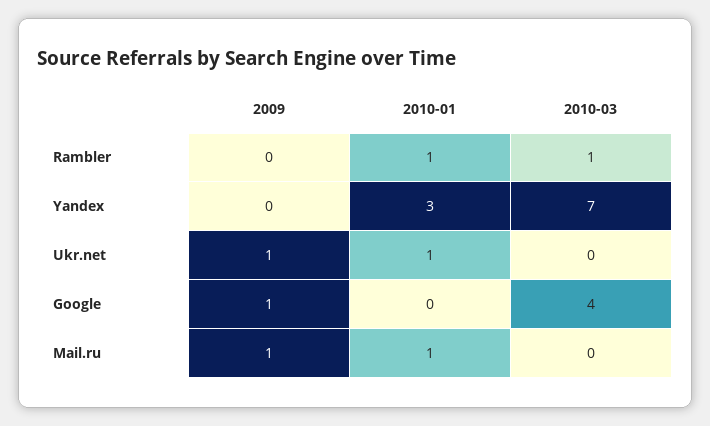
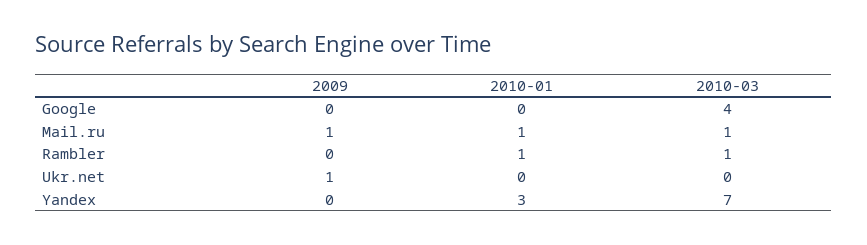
  {
    "2009": {
      "Rambler": 0,
      "Yandex": 0,
      "Ukr.net": 1,
-     "Google": 1,
+     "Google": 0,
      "Mail.ru": 1
    },
    "2010-01": {
      "Rambler": 1,
      "Yandex": 3,
-     "Ukr.net": 1,
+     "Ukr.net": 0,
      "Google": 0,
      "Mail.ru": 1
    },
    "2010-03": {
      "Rambler": 1,
      "Yandex": 7,
      "Ukr.net": 0,
      "Google": 4,
-     "Mail.ru": 0
+     "Mail.ru": 1
    }
  }

